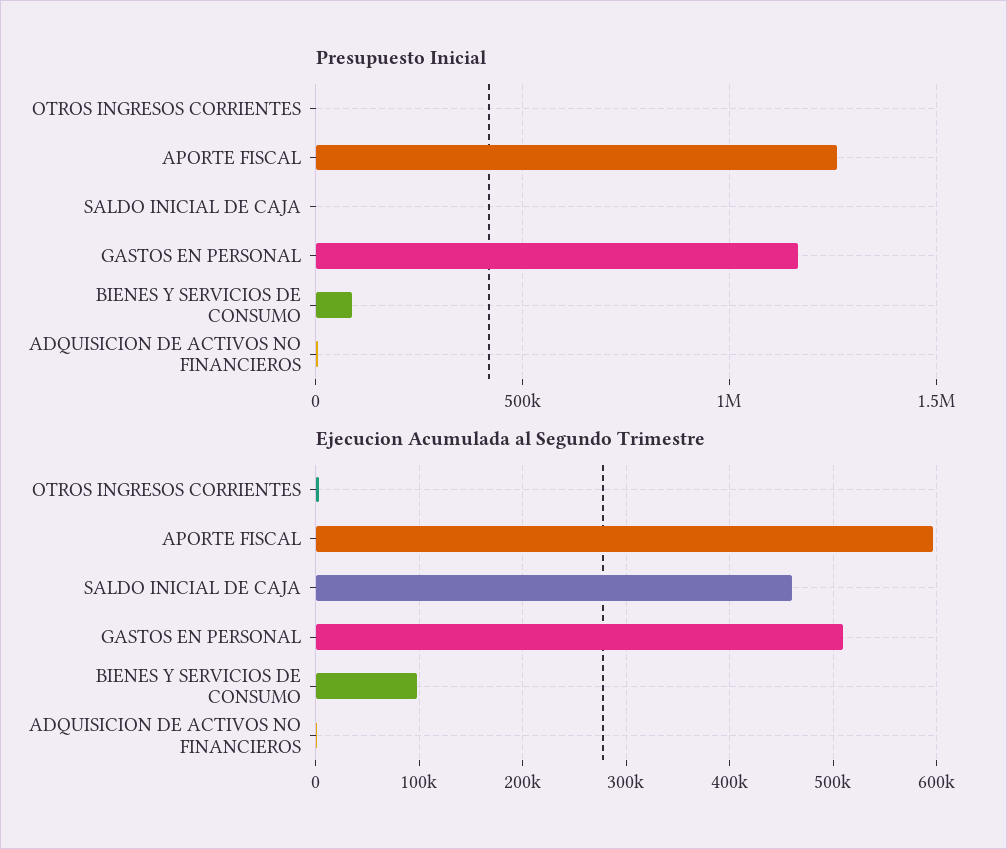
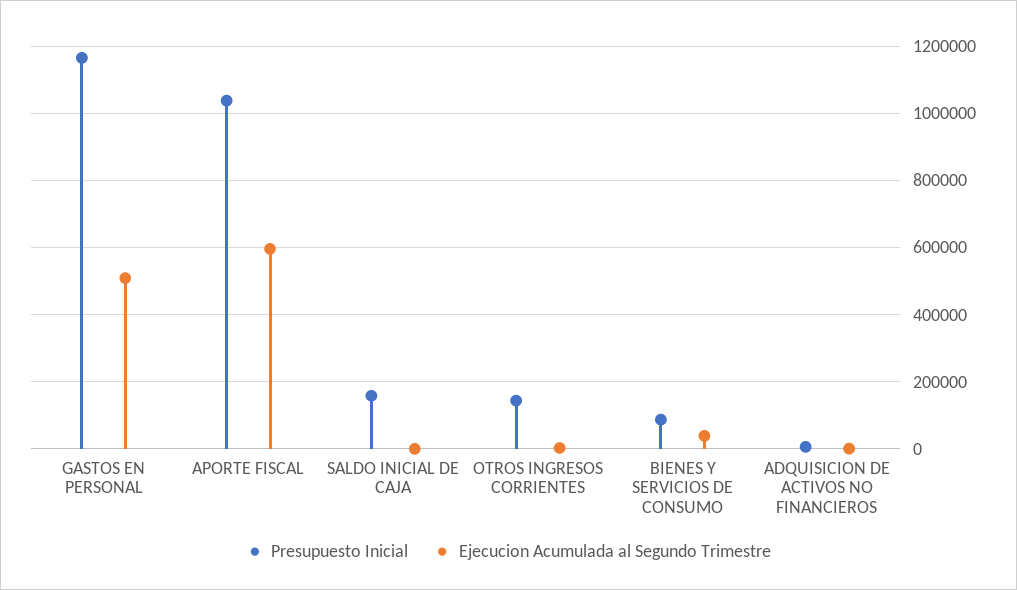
  {
    "Presupuesto Inicial": {
-     "OTROS INGRESOS CORRIENTES": 0,
+     "OTROS INGRESOS CORRIENTES": 140000,
-     "APORTE FISCAL": 1250000,
+     "APORTE FISCAL": 1040000,
-     "SALDO INICIAL DE CAJA": 0,
+     "SALDO INICIAL DE CAJA": 160000,
      "GASTOS EN PERSONAL": 1160000,
      "BIENES Y SERVICIOS DE CONSUMO": 80000,
      "ADQUISICION DE ACTIVOS NO FINANCIEROS": 0
    },
    "Ejecucion Acumulada al Segundo Trimestre": {
      "OTROS INGRESOS CORRIENTES": 0,
      "APORTE FISCAL": 600000,
-     "SALDO INICIAL DE CAJA": 460000,
+     "SALDO INICIAL DE CAJA": 0,
      "GASTOS EN PERSONAL": 510000,
-     "BIENES Y SERVICIOS DE CONSUMO": 100000,
+     "BIENES Y SERVICIOS DE CONSUMO": 40000,
      "ADQUISICION DE ACTIVOS NO FINANCIEROS": 0
    }
  }

